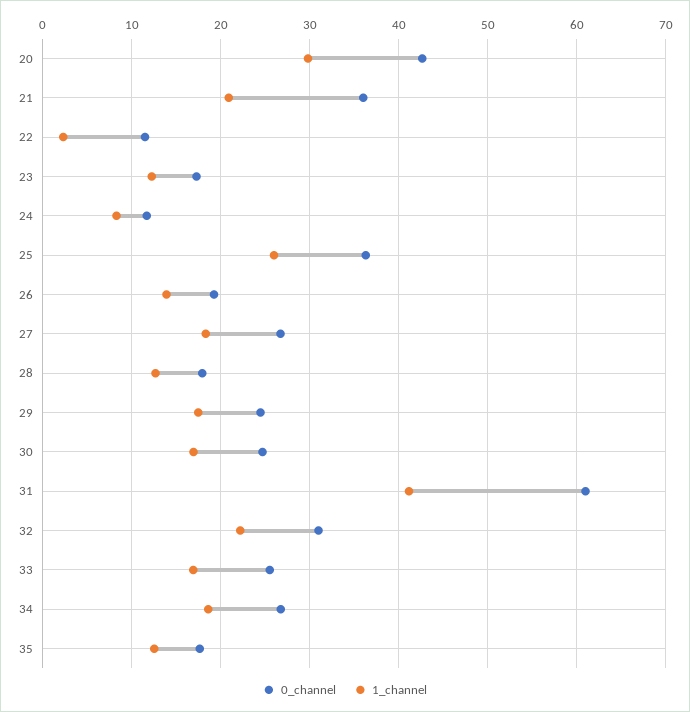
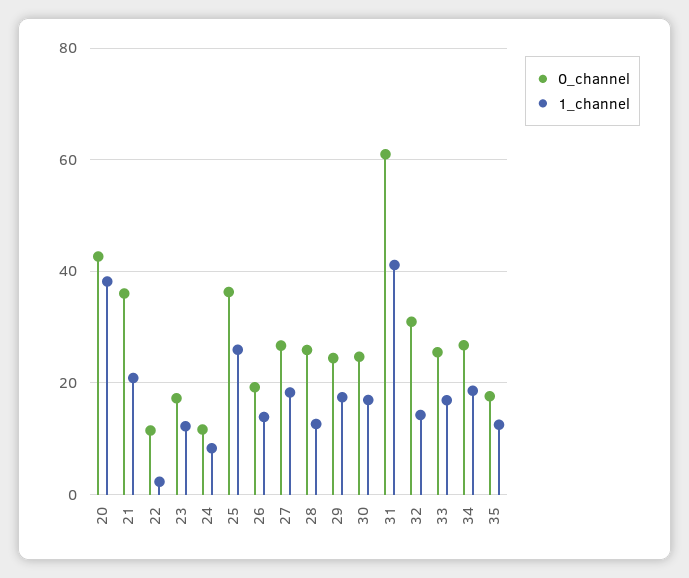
  {
    "0_channel": {
      "20": 43,
      "21": 36,
      "22": 11,
      "23": 17,
      "24": 12,
      "25": 36,
      "26": 19,
      "27": 27,
-     "28": 18,
+     "28": 26,
      "29": 24,
      "30": 25,
      "31": 61,
      "32": 31,
      "33": 25,
      "34": 27,
      "35": 18
    },
    "1_channel": {
-     "20": 30,
+     "20": 38,
      "21": 21,
      "22": 2,
      "23": 12,
      "24": 8,
      "25": 26,
      "26": 14,
      "27": 18,
      "28": 13,
      "29": 17,
      "30": 17,
      "31": 41,
-     "32": 22,
+     "32": 14,
      "33": 17,
      "34": 19,
      "35": 13
    }
  }

